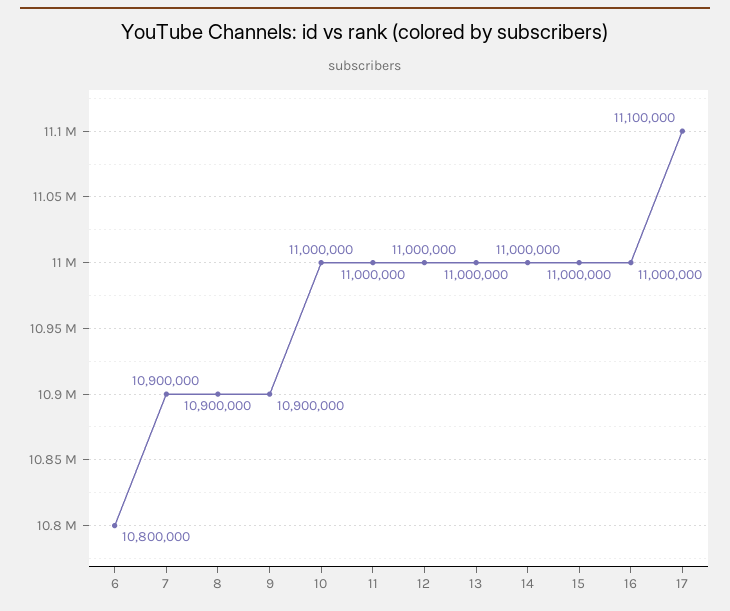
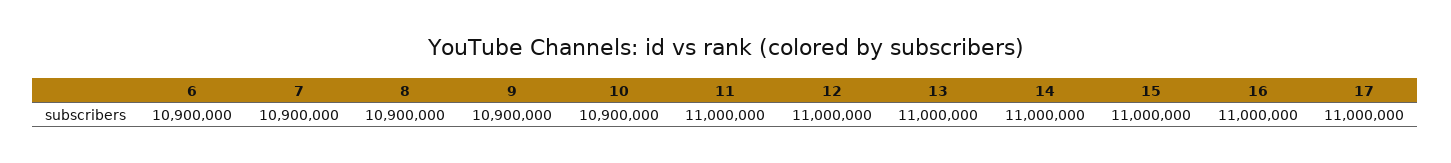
  {
-   "6": 10800000,
+   "6": 10900000,
    "7": 10900000,
    "8": 10900000,
    "9": 10900000,
-   "10": 11000000,
+   "10": 10900000,
    "11": 11000000,
    "12": 11000000,
    "13": 11000000,
    "14": 11000000,
    "15": 11000000,
    "16": 11000000,
-   "17": 11100000
+   "17": 11000000
  }

